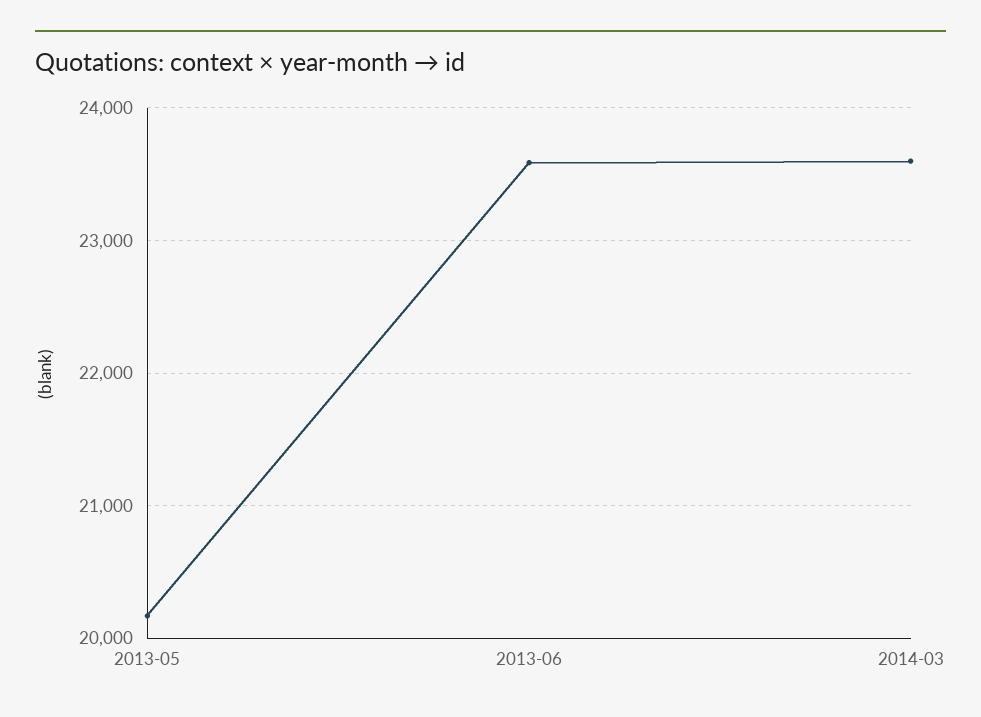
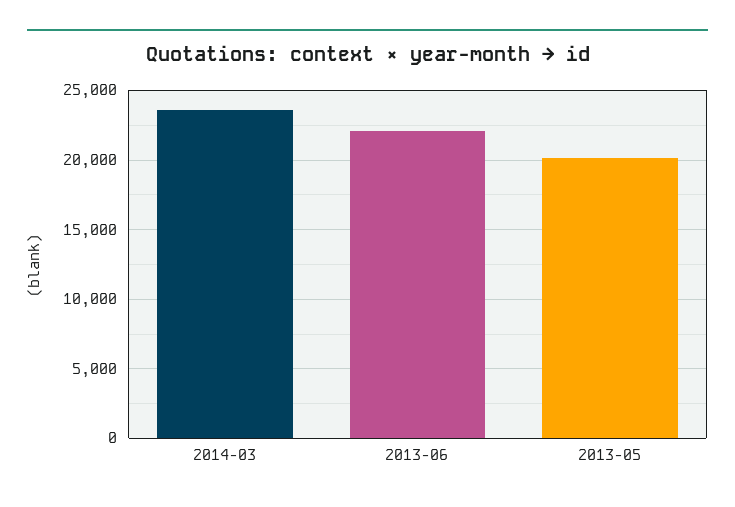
  {
    "2013-05": 20200,
-   "2013-06": 23600,
+   "2013-06": 22000,
    "2014-03": 23600
  }

